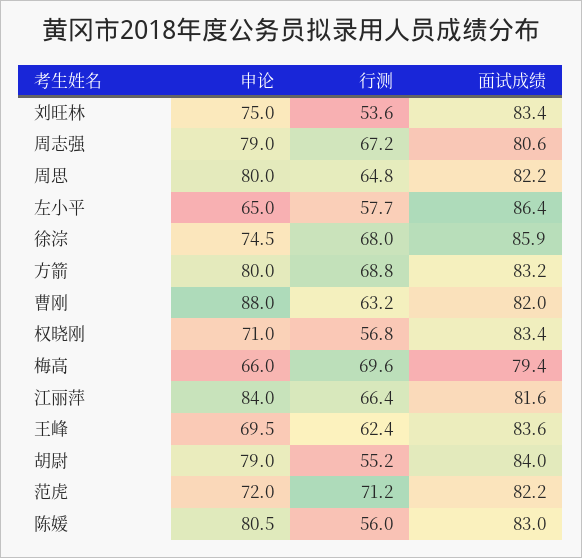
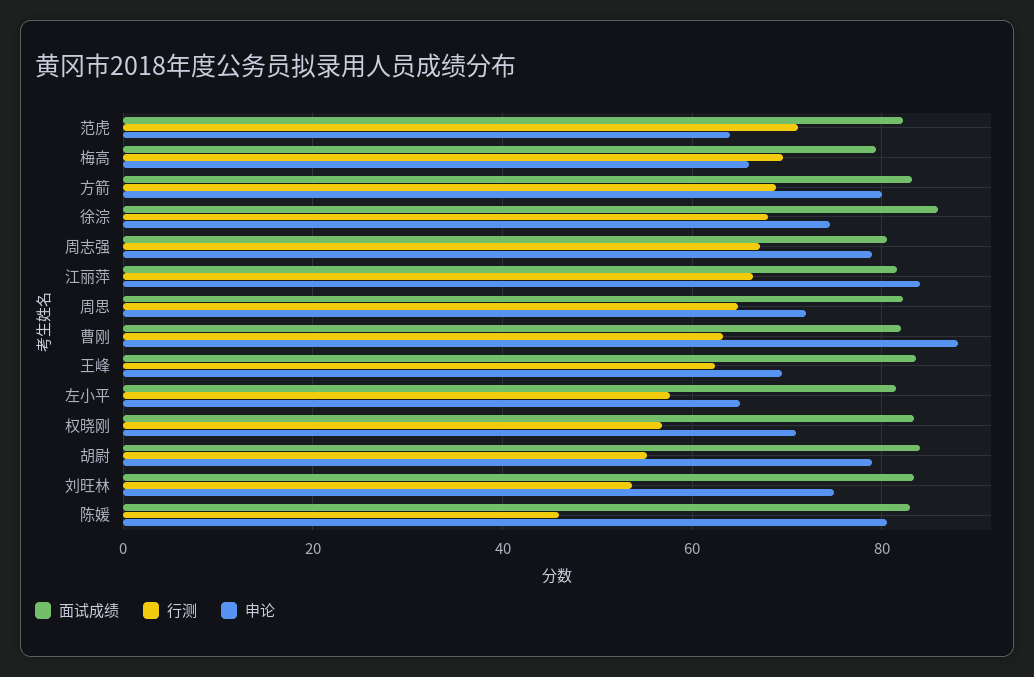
  {
    "申论": {
      "刘旺林": 75,
      "周志强": 79,
-     "周思": 80,
+     "周思": 72,
      "左小平": 65,
      "徐淙": 74.5,
      "方箭": 80,
      "曹刚": 88,
      "权晓刚": 71,
      "梅高": 66,
      "江丽萍": 84,
      "王峰": 69.5,
      "胡尉": 79,
-     "范虎": 72,
+     "范虎": 64,
      "陈媛": 80.5
    },
    "行测": {
      "刘旺林": 53.6,
      "周志强": 67.2,
      "周思": 64.8,
      "左小平": 57.7,
      "徐淙": 68,
      "方箭": 68.8,
      "曹刚": 63.2,
      "权晓刚": 56.8,
      "梅高": 69.6,
      "江丽萍": 66.4,
      "王峰": 62.4,
      "胡尉": 55.2,
      "范虎": 71.2,
-     "陈媛": 56
+     "陈媛": 46
    },
    "面试成绩": {
      "刘旺林": 83.4,
      "周志强": 80.6,
      "周思": 82.2,
-     "左小平": 86.4,
+     "左小平": 82,
      "徐淙": 85.9,
      "方箭": 83.2,
      "曹刚": 82,
      "权晓刚": 83.4,
      "梅高": 79.4,
      "江丽萍": 81.6,
      "王峰": 83.6,
      "胡尉": 84,
      "范虎": 82.2,
      "陈媛": 83
    }
  }

